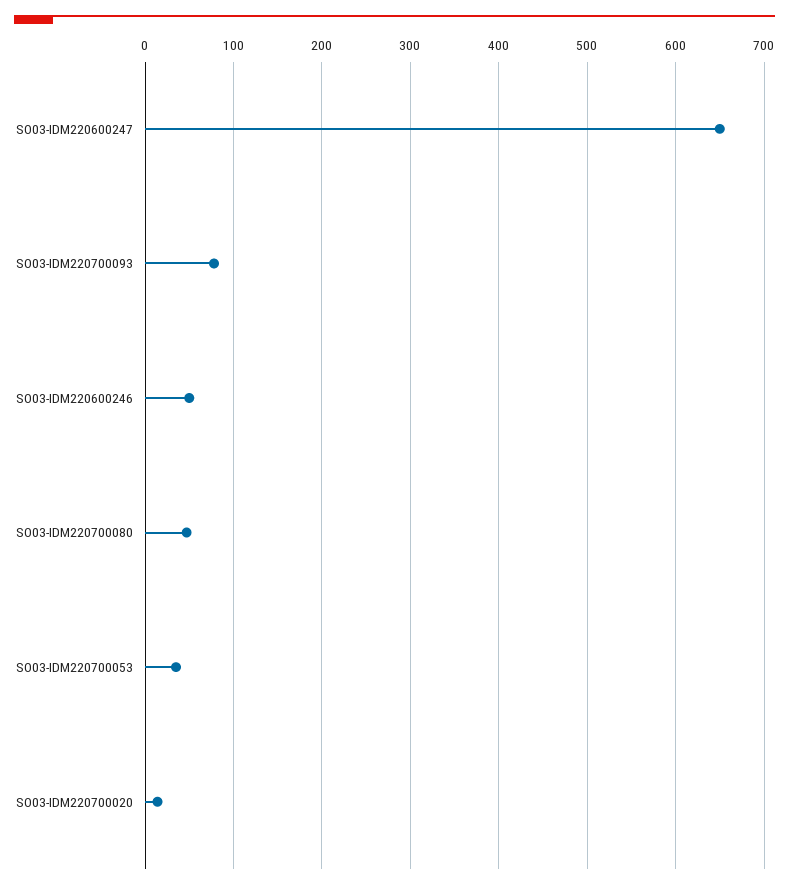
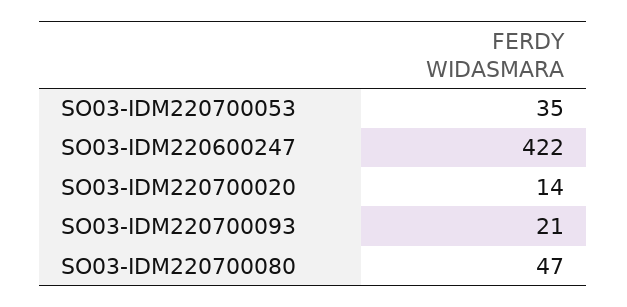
  {
-   "SO03-IDM220600247": 650,
+   "SO03-IDM220600247": 422,
-   "SO03-IDM220700093": 80,
+   "SO03-IDM220700093": 21,
-   "SO03-IDM220600246": 50,
    "SO03-IDM220700080": 47,
    "SO03-IDM220700053": 35,
    "SO03-IDM220700020": 14
  }

